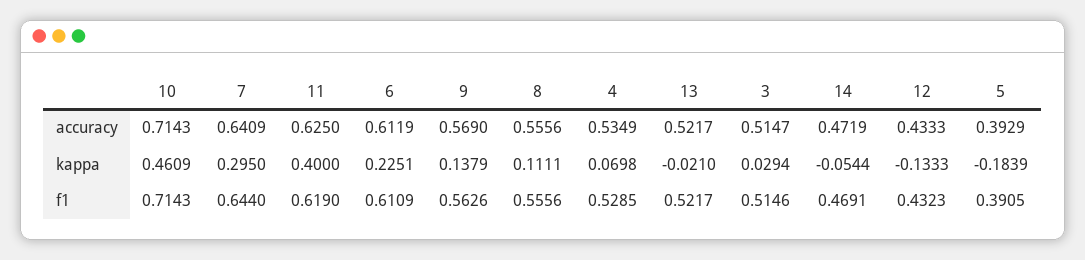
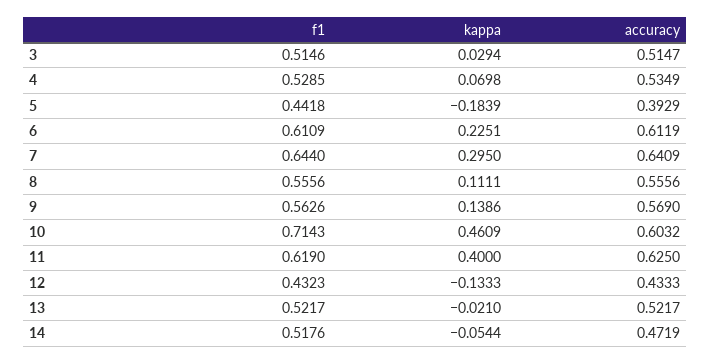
  {
    "10": {
-     "accuracy": 0.7143,
+     "accuracy": 0.6032,
      "kappa": 0.4609,
      "f1": 0.7143
    },
    "7": {
      "accuracy": 0.6409,
      "kappa": 0.295,
      "f1": 0.644
    },
    "11": {
      "accuracy": 0.625,
      "kappa": 0.4,
      "f1": 0.619
    },
    "6": {
      "accuracy": 0.6119,
      "kappa": 0.2251,
      "f1": 0.6109
    },
    "9": {
      "accuracy": 0.569,
-     "kappa": 0.1379,
+     "kappa": 0.1386,
      "f1": 0.5626
    },
    "8": {
      "accuracy": 0.5556,
      "kappa": 0.1111,
      "f1": 0.5556
    },
    "4": {
      "accuracy": 0.5349,
      "kappa": 0.0698,
      "f1": 0.5285
    },
    "13": {
      "accuracy": 0.5217,
      "kappa": -0.021,
      "f1": 0.5217
    },
    "3": {
      "accuracy": 0.5147,
      "kappa": 0.0294,
      "f1": 0.5146
    },
    "14": {
      "accuracy": 0.4719,
      "kappa": -0.0544,
-     "f1": 0.4691
+     "f1": 0.5176
    },
    "12": {
      "accuracy": 0.4333,
      "kappa": -0.1333,
      "f1": 0.4323
    },
    "5": {
      "accuracy": 0.3929,
      "kappa": -0.1839,
-     "f1": 0.3905
+     "f1": 0.4418
    }
  }

